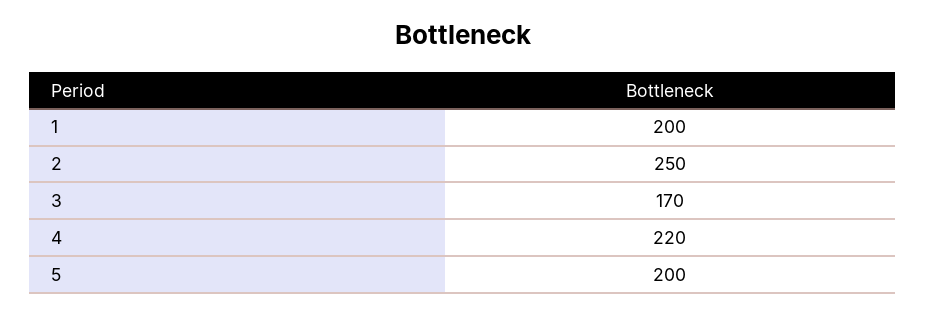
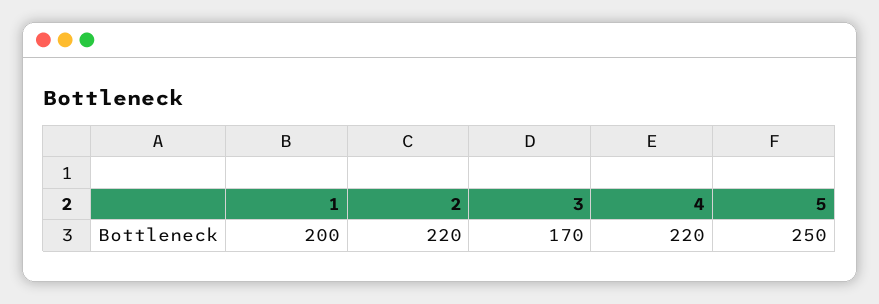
  {
    "1": 200,
-   "2": 250,
+   "2": 220,
    "3": 170,
    "4": 220,
-   "5": 200
+   "5": 250
  }

